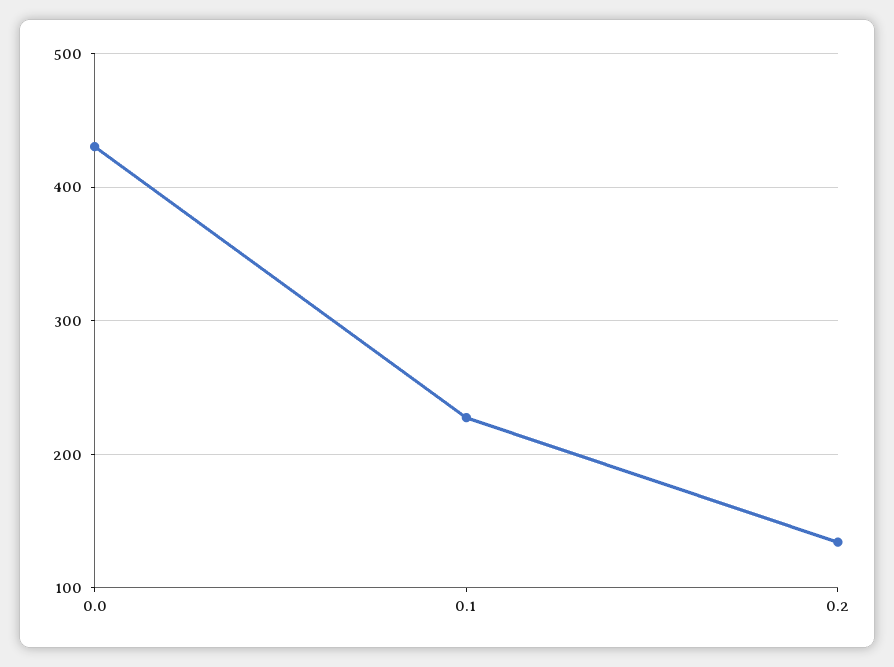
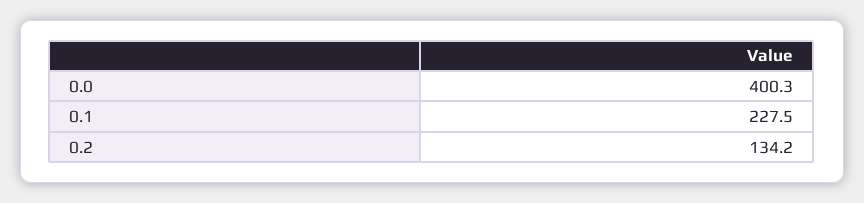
  {
-   "0.0": 430,
+   "0.0": 400.3,
    "0.1": 227.5,
    "0.2": 134.2
  }

